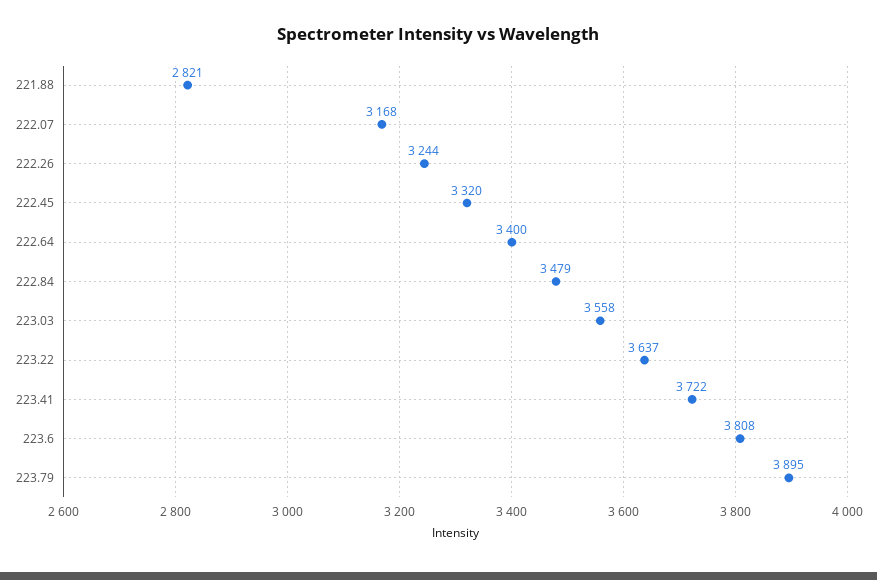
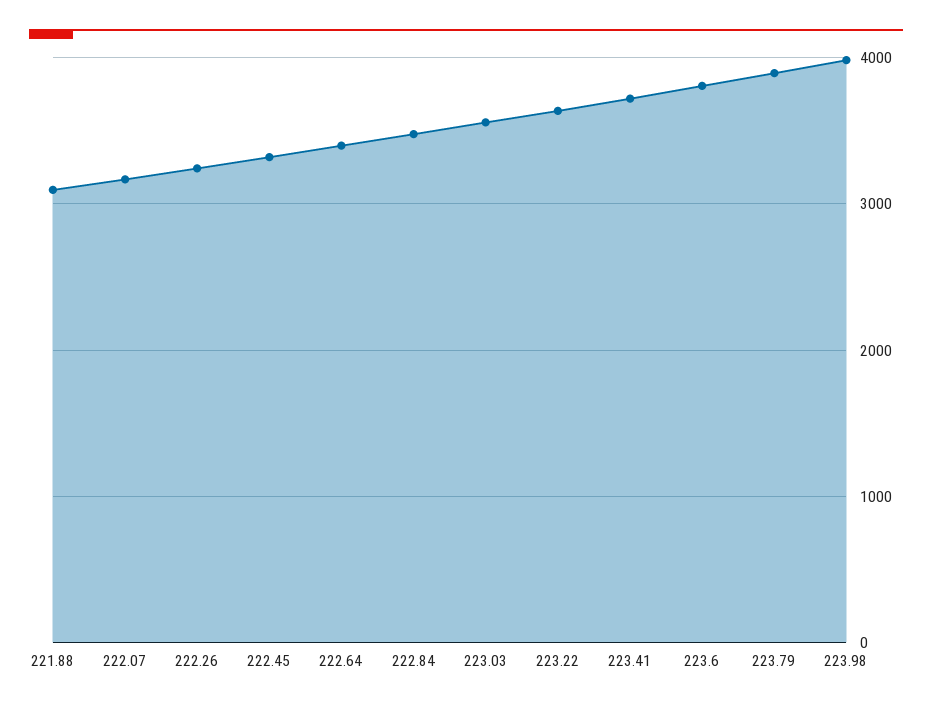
  {
-   "221.88": 2821,
+   "221.88": 3100,
    "222.07": 3168,
    "222.26": 3244,
    "222.45": 3320,
    "222.64": 3400,
    "222.84": 3479,
    "223.03": 3558,
    "223.22": 3637,
    "223.41": 3722,
    "223.6": 3808,
-   "223.79": 3895
+   "223.79": 3895,
+   "223.98": 4000
  }

